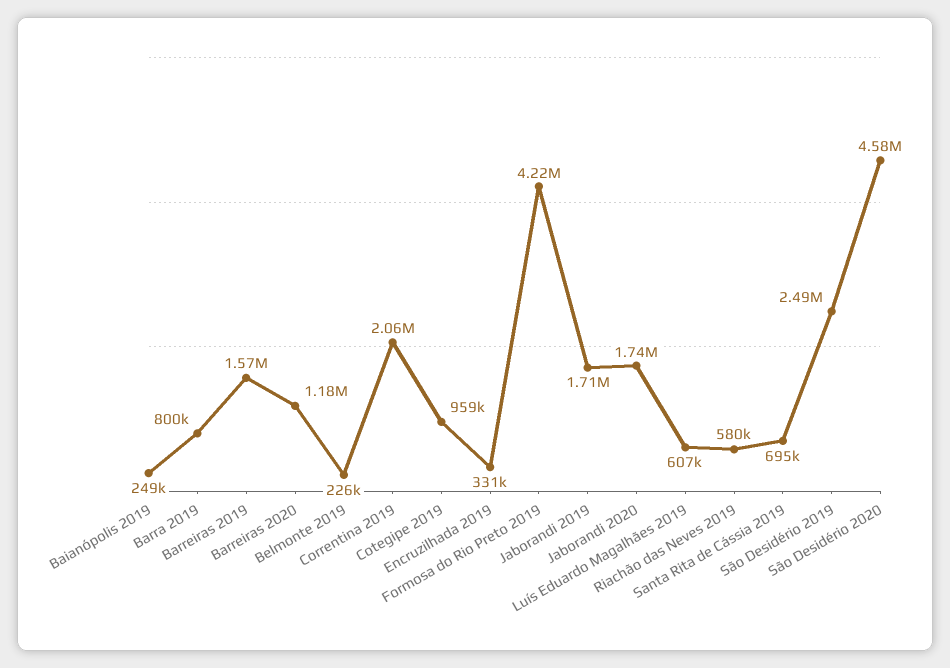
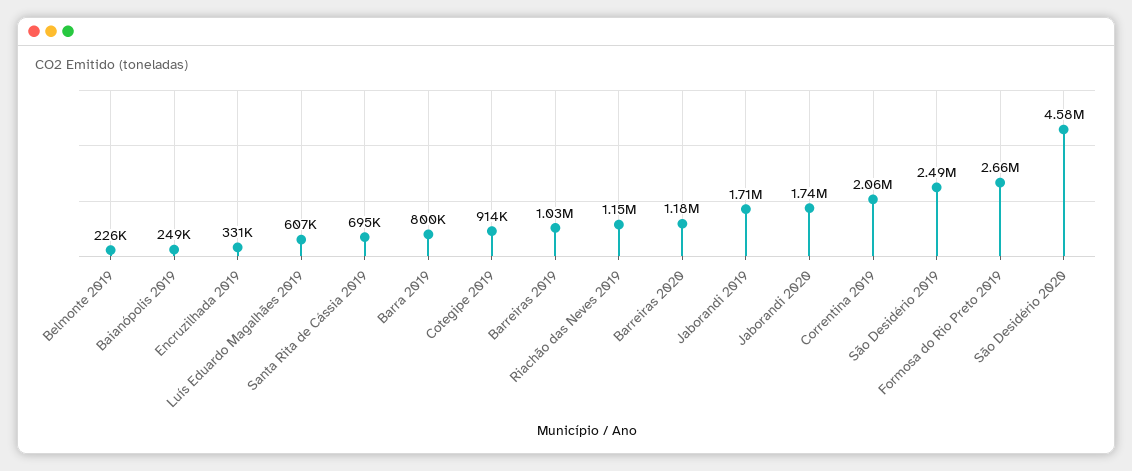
  {
    "Baianópolis 2019": 249000,
    "Barra 2019": 800000,
-   "Barreiras 2019": 1570000,
+   "Barreiras 2019": 1030000,
    "Barreiras 2020": 1180000,
    "Belmonte 2019": 226000,
    "Correntina 2019": 2060000,
-   "Cotegipe 2019": 959000,
+   "Cotegipe 2019": 914000,
    "Encruzilhada 2019": 331000,
-   "Formosa do Rio Preto 2019": 4220000,
+   "Formosa do Rio Preto 2019": 2660000,
    "Jaborandi 2019": 1710000,
    "Jaborandi 2020": 1740000,
    "Luís Eduardo Magalhães 2019": 607000,
-   "Riachão das Neves 2019": 580000,
+   "Riachão das Neves 2019": 1150000,
    "Santa Rita de Cássia 2019": 695000,
    "São Desidério 2019": 2490000,
    "São Desidério 2020": 4580000
  }

